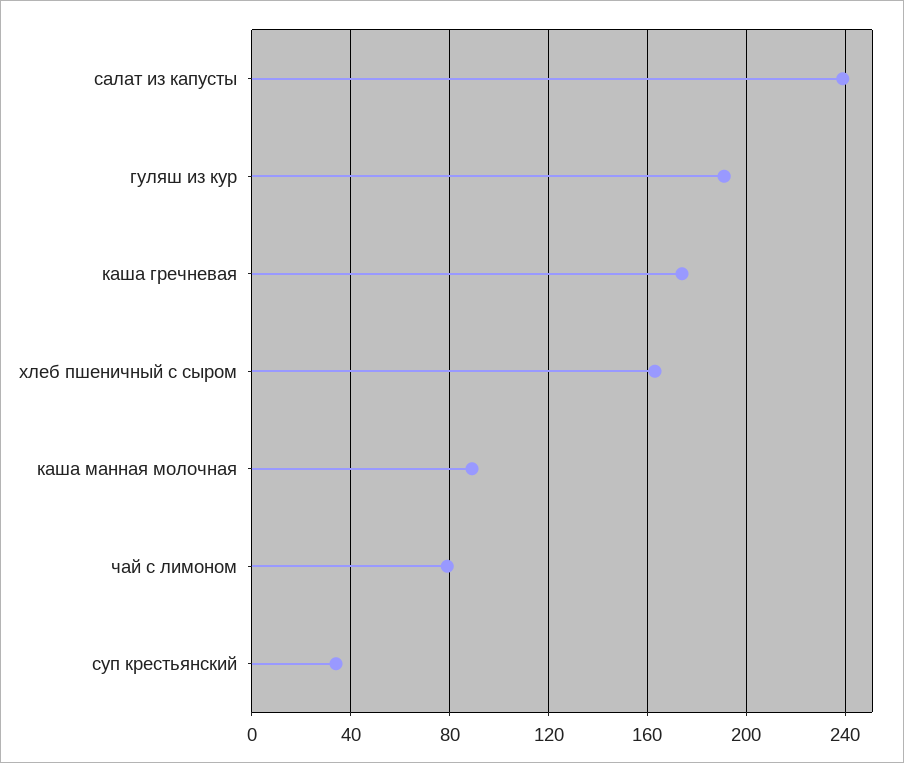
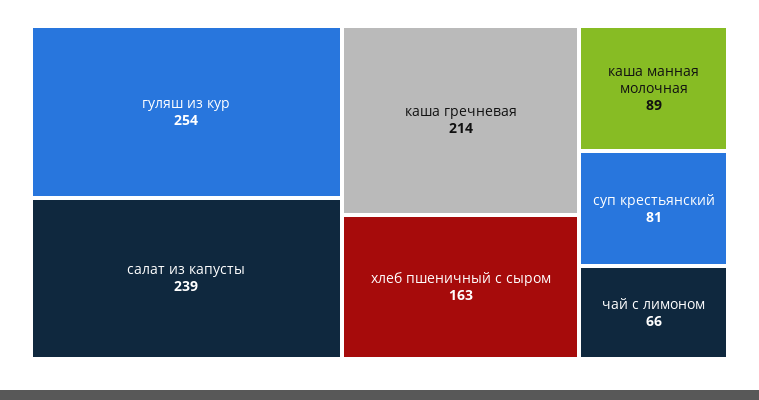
  {
    "салат из капусты": 239,
-   "гуляш из кур": 190,
+   "гуляш из кур": 254,
-   "каша гречневая": 175,
+   "каша гречневая": 214,
    "хлеб пшеничный с сыром": 163,
    "каша манная молочная": 89,
-   "чай с лимоном": 80,
+   "чай с лимоном": 66,
-   "суп крестьянский": 35
+   "суп крестьянский": 81
  }

